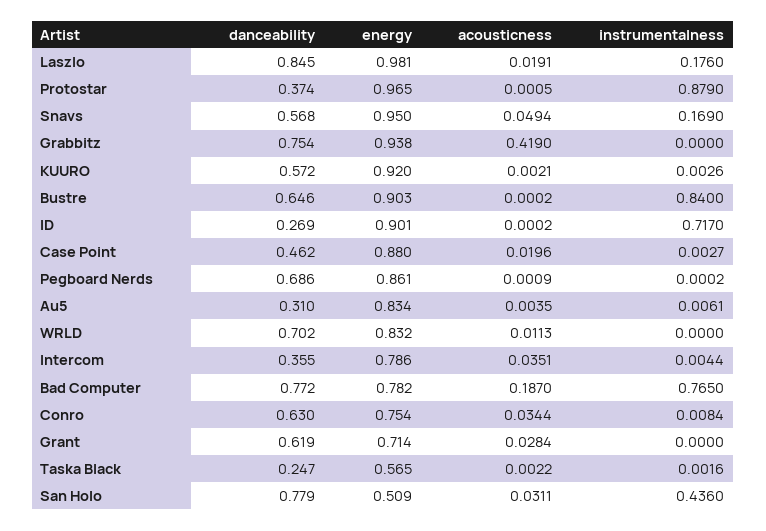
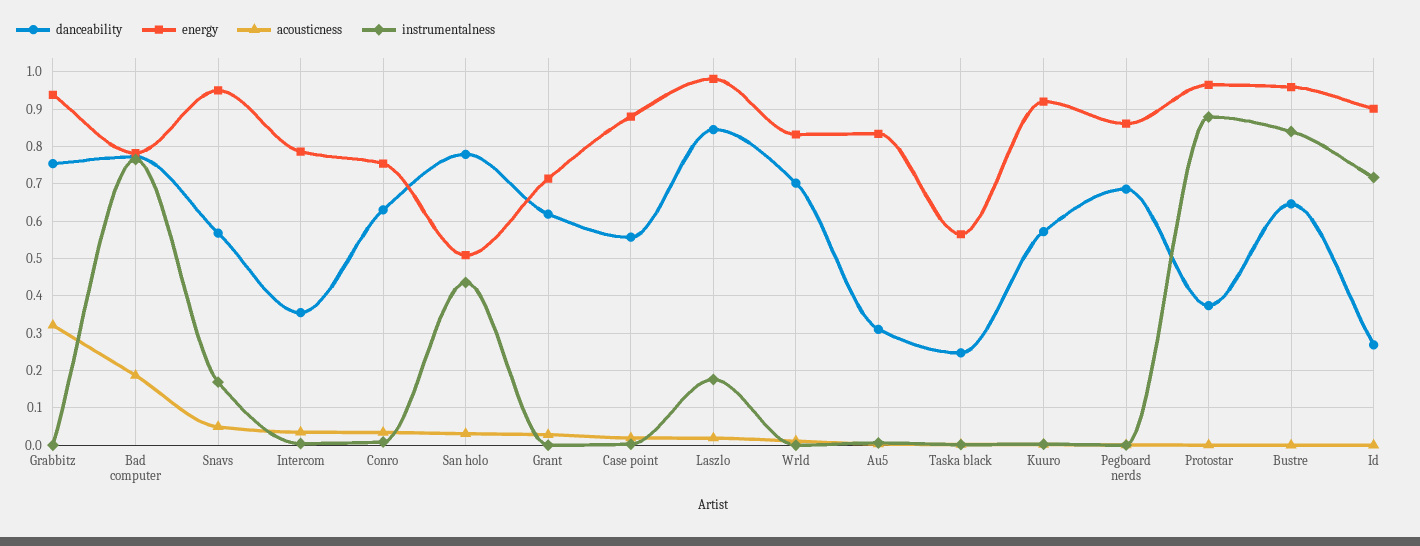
  {
    "danceability": {
      "Laszlo": 0.845,
      "Protostar": 0.374,
      "Snavs": 0.568,
      "Grabbitz": 0.754,
      "KUURO": 0.572,
      "Bustre": 0.646,
      "ID": 0.269,
-     "Case Point": 0.462,
+     "Case Point": 0.56,
      "Pegboard Nerds": 0.686,
      "Au5": 0.31,
      "WRLD": 0.702,
      "Intercom": 0.355,
      "Bad Computer": 0.772,
      "Conro": 0.63,
      "Grant": 0.619,
      "Taska Black": 0.247,
      "San Holo": 0.779
    },
    "energy": {
      "Laszlo": 0.981,
      "Protostar": 0.965,
      "Snavs": 0.95,
      "Grabbitz": 0.938,
      "KUURO": 0.92,
-     "Bustre": 0.903,
+     "Bustre": 0.96,
      "ID": 0.901,
      "Case Point": 0.88,
      "Pegboard Nerds": 0.861,
      "Au5": 0.834,
      "WRLD": 0.832,
      "Intercom": 0.786,
      "Bad Computer": 0.782,
      "Conro": 0.754,
      "Grant": 0.714,
      "Taska Black": 0.565,
      "San Holo": 0.509
    },
    "acousticness": {
      "Laszlo": 0.0191,
      "Protostar": 0.0005,
      "Snavs": 0.0494,
-     "Grabbitz": 0.419,
+     "Grabbitz": 0.32,
      "KUURO": 0.0021,
      "Bustre": 0.0002,
      "ID": 0.0002,
      "Case Point": 0.0196,
      "Pegboard Nerds": 0.0009,
      "Au5": 0.0035,
      "WRLD": 0.0113,
      "Intercom": 0.0351,
      "Bad Computer": 0.187,
      "Conro": 0.0344,
      "Grant": 0.0284,
      "Taska Black": 0.0022,
      "San Holo": 0.0311
    },
    "instrumentalness": {
      "Laszlo": 0.176,
      "Protostar": 0.879,
      "Snavs": 0.169,
      "Grabbitz": 0,
      "KUURO": 0.0026,
      "Bustre": 0.84,
      "ID": 0.717,
      "Case Point": 0.0027,
      "Pegboard Nerds": 0.0002,
      "Au5": 0.0061,
      "WRLD": 0,
      "Intercom": 0.0044,
      "Bad Computer": 0.765,
      "Conro": 0.0084,
      "Grant": 0,
      "Taska Black": 0.0016,
      "San Holo": 0.436
    }
  }

